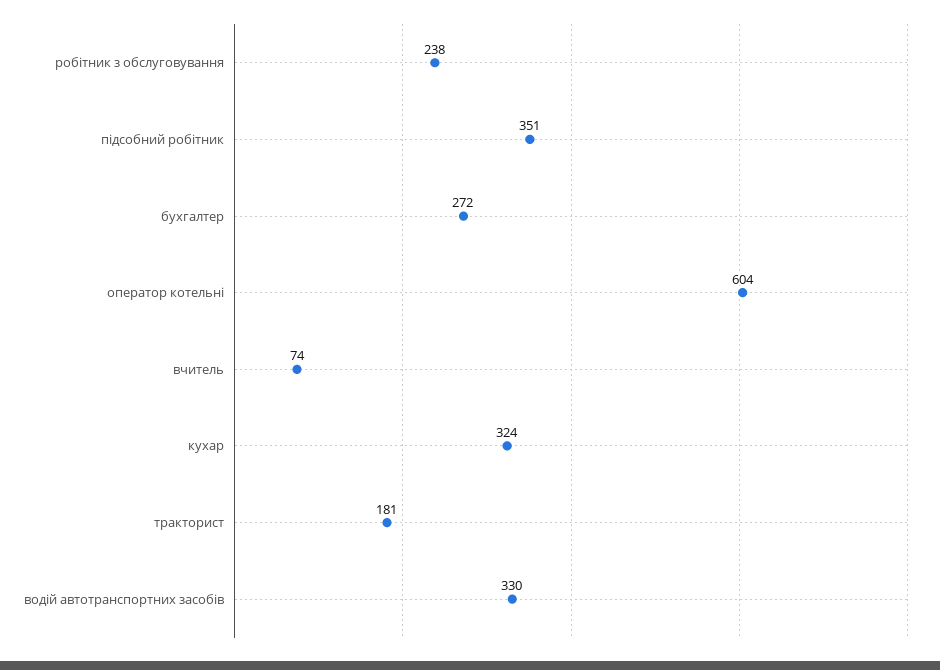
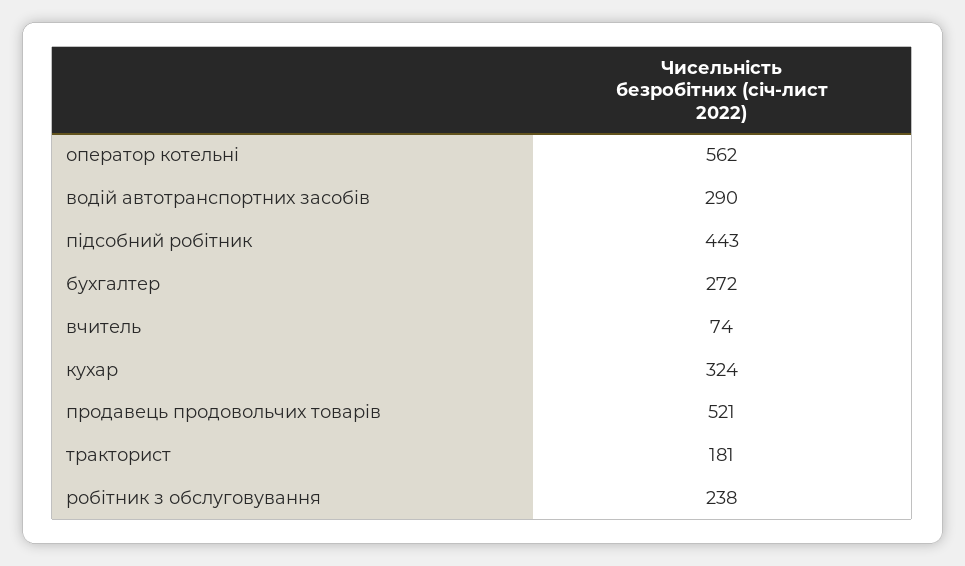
  {
    "робітник з обслуговування": 238,
-   "підсобний робітник": 351,
+   "підсобний робітник": 443,
    "бухгалтер": 272,
-   "оператор котельні": 604,
+   "оператор котельні": 562,
    "вчитель": 74,
    "кухар": 324,
    "тракторист": 181,
-   "водій автотранспортних засобів": 330
+   "водій автотранспортних засобів": 290,
+   "продавець продовольчих товарів": 521
  }

